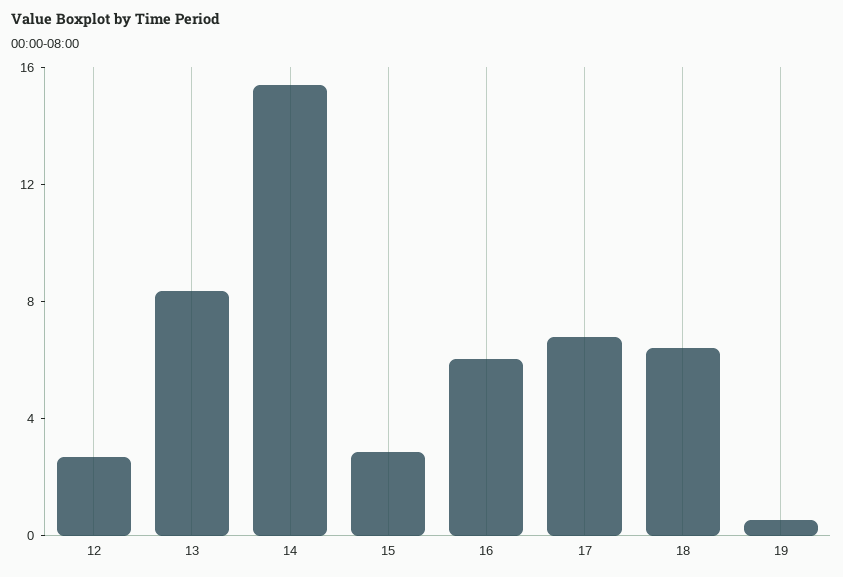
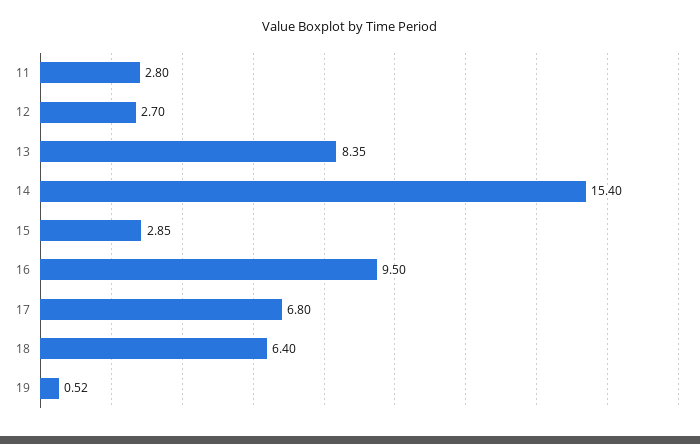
  {
    "12": 2.7,
    "13": 8.35,
    "14": 15.4,
    "15": 2.85,
-   "16": 6,
+   "16": 9.5,
    "17": 6.8,
    "18": 6.4,
-   "19": 0.52
+   "19": 0.52,
+   "11": 2.8
  }

